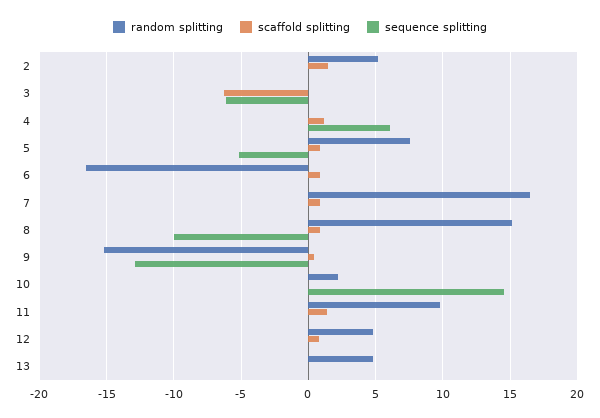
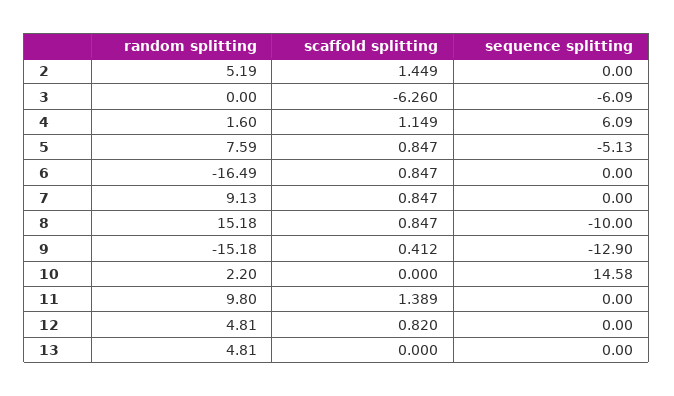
  {
    "random splitting": {
      "2": 5.19,
      "3": 0,
-     "4": 0,
+     "4": 1.6,
      "5": 7.59,
      "6": -16.49,
-     "7": 16.5,
+     "7": 9.13,
      "8": 15.18,
      "9": -15.18,
      "10": 2.2,
      "11": 9.8,
      "12": 4.81,
      "13": 4.81
    },
    "scaffold splitting": {
      "2": 1.449,
      "3": -6.26,
      "4": 1.149,
      "5": 0.847,
      "6": 0.847,
      "7": 0.847,
      "8": 0.847,
      "9": 0.412,
      "10": 0,
      "11": 1.389,
      "12": 0.82,
      "13": 0
    },
    "sequence splitting": {
      "2": 0,
      "3": -6.09,
      "4": 6.09,
      "5": -5.13,
      "6": 0,
      "7": 0,
      "8": -10,
      "9": -12.9,
      "10": 14.58,
      "11": 0,
      "12": 0,
      "13": 0
    }
  }

